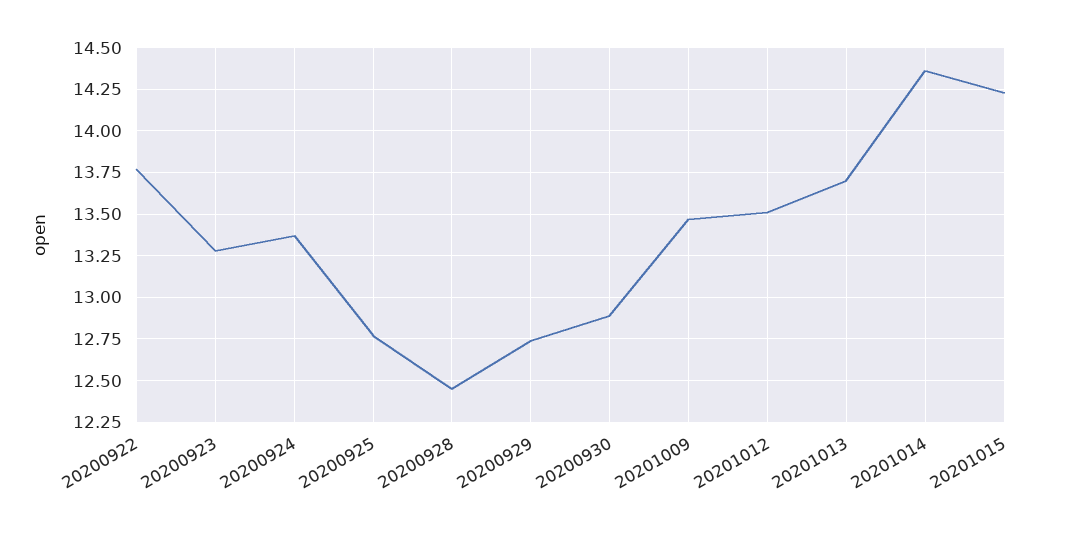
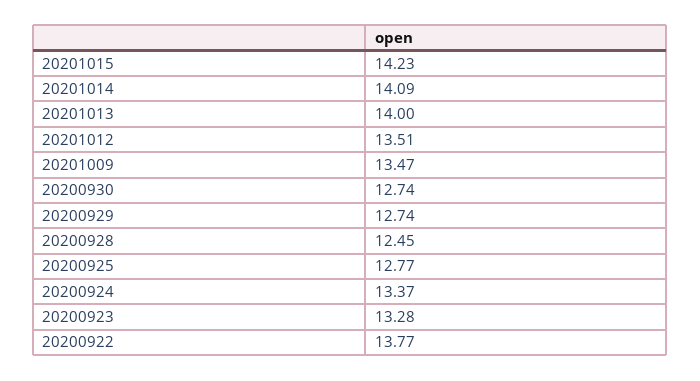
  {
    "20200922": 13.77,
    "20200923": 13.28,
    "20200924": 13.37,
    "20200925": 12.77,
    "20200928": 12.45,
    "20200929": 12.74,
-   "20200930": 12.9,
+   "20200930": 12.74,
    "20201009": 13.47,
    "20201012": 13.51,
-   "20201013": 13.7,
+   "20201013": 14,
-   "20201014": 14.35,
+   "20201014": 14.09,
    "20201015": 14.23
  }

